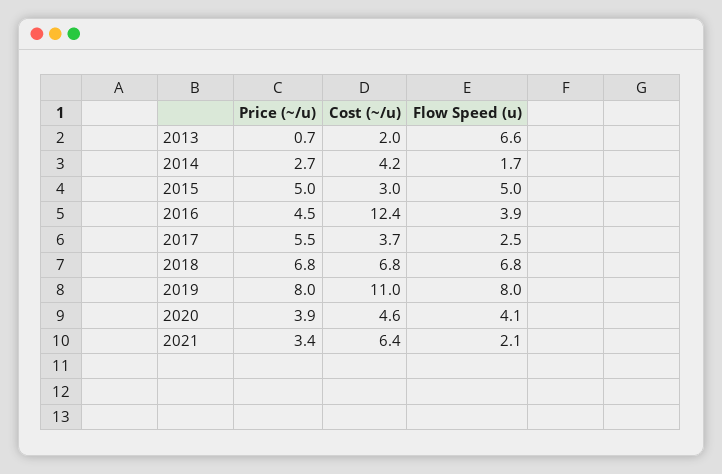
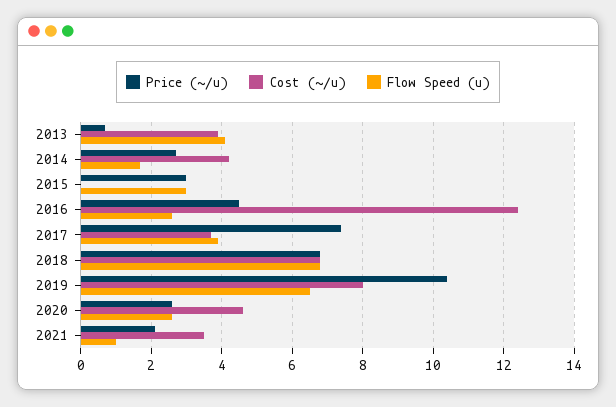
  {
    "Price (~/u)": {
      "2013": 0.7,
      "2014": 2.7,
-     "2015": 5,
+     "2015": 3,
      "2016": 4.5,
-     "2017": 5.5,
+     "2017": 7.5,
      "2018": 6.8,
-     "2019": 8,
+     "2019": 10.5,
-     "2020": 3.9,
+     "2020": 2.5,
-     "2021": 3.4
+     "2021": 2
    },
    "Cost (~/u)": {
-     "2013": 2,
+     "2013": 4,
      "2014": 4.2,
-     "2015": 3,
+     "2015": 0,
      "2016": 12.4,
      "2017": 3.7,
      "2018": 6.8,
-     "2019": 11,
+     "2019": 8,
      "2020": 4.6,
-     "2021": 6.4
+     "2021": 3.5
    },
    "Flow Speed (u)": {
-     "2013": 6.6,
+     "2013": 4,
      "2014": 1.7,
-     "2015": 5,
+     "2015": 3,
-     "2016": 3.9,
+     "2016": 2.5,
-     "2017": 2.5,
+     "2017": 4,
      "2018": 6.8,
-     "2019": 8,
+     "2019": 6.5,
-     "2020": 4.1,
+     "2020": 2.5,
-     "2021": 2.1
+     "2021": 1
    }
  }

